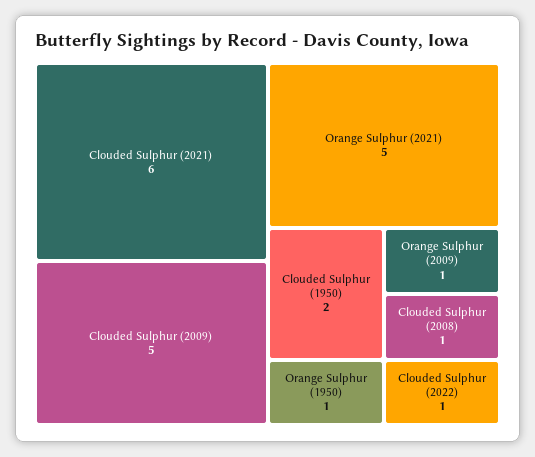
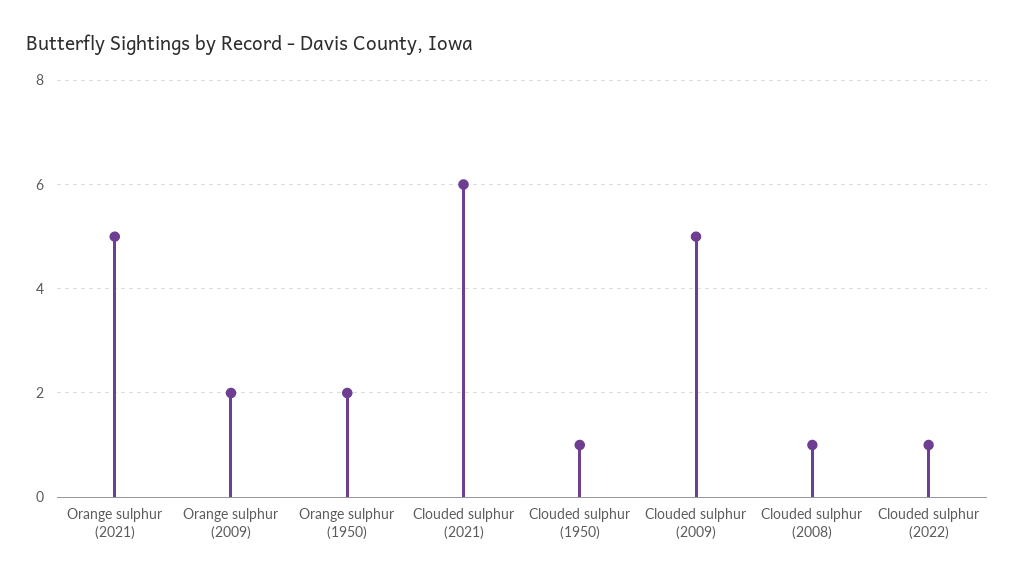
  {
    "Clouded Sulphur (2021)": 6,
    "Clouded Sulphur (2009)": 5,
    "Orange Sulphur (2021)": 5,
-   "Clouded Sulphur (1950)": 2,
+   "Clouded Sulphur (1950)": 1,
-   "Orange Sulphur (1950)": 1,
+   "Orange Sulphur (1950)": 2,
-   "Orange Sulphur (2009)": 1,
+   "Orange Sulphur (2009)": 2,
    "Clouded Sulphur (2008)": 1,
    "Clouded Sulphur (2022)": 1
  }

